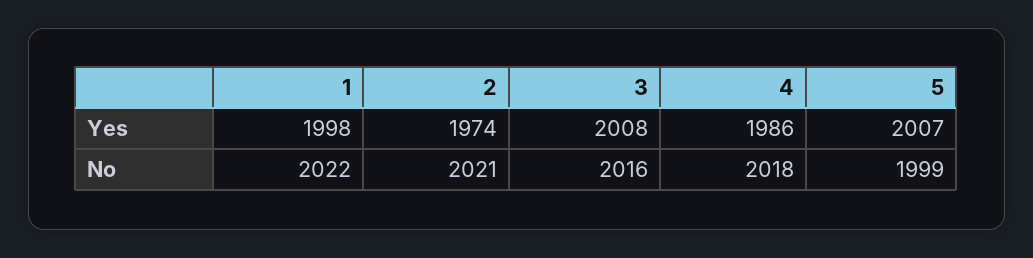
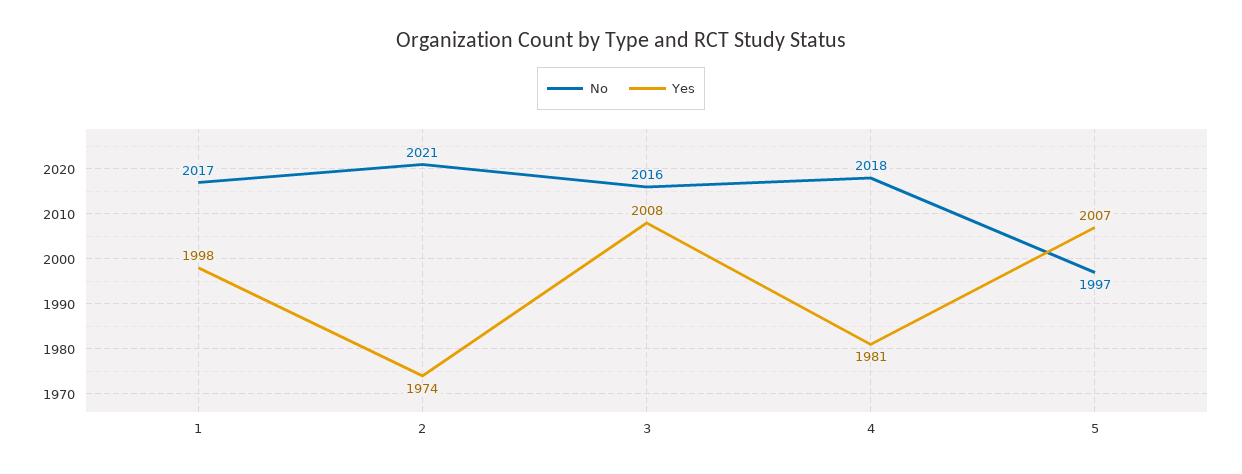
  {
    "Yes": {
      "1": 1998,
      "2": 1974,
      "3": 2008,
-     "4": 1986,
+     "4": 1981,
      "5": 2007
    },
    "No": {
-     "1": 2022,
+     "1": 2017,
      "2": 2021,
      "3": 2016,
      "4": 2018,
-     "5": 1999
+     "5": 1997
    }
  }

